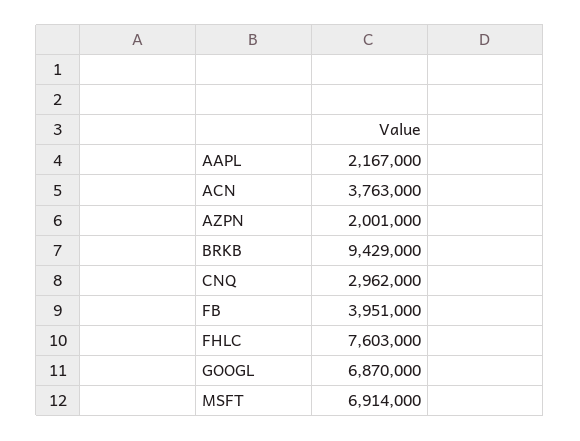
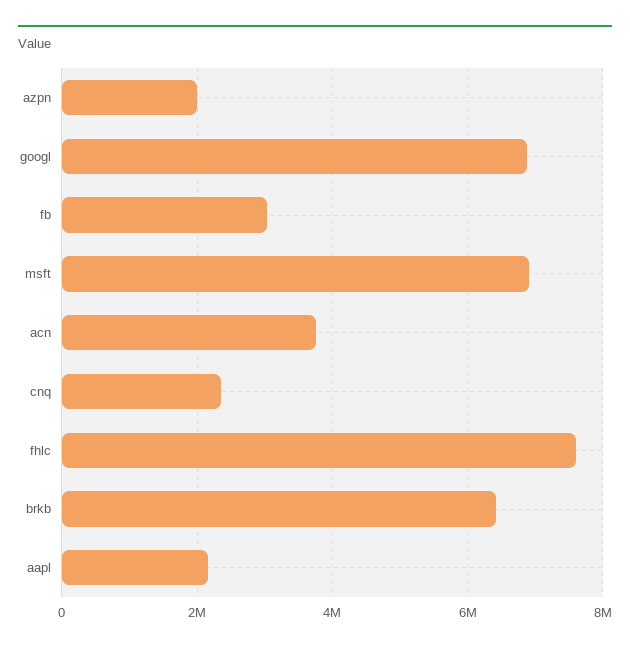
  {
    "AAPL": 2167000,
    "ACN": 3763000,
    "AZPN": 2001000,
-   "BRKB": 9429000,
+   "BRKB": 6400000,
-   "CNQ": 2962000,
+   "CNQ": 2400000,
-   "FB": 3951000,
+   "FB": 3000000,
    "FHLC": 7603000,
    "GOOGL": 6870000,
    "MSFT": 6914000
  }

